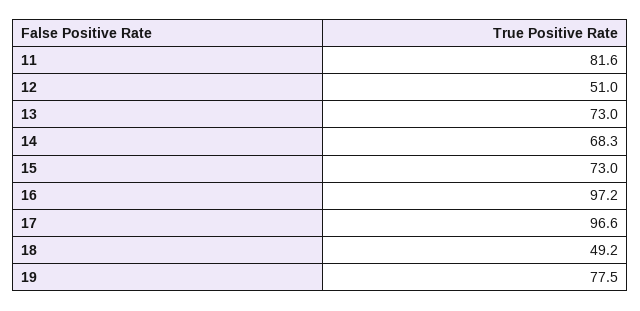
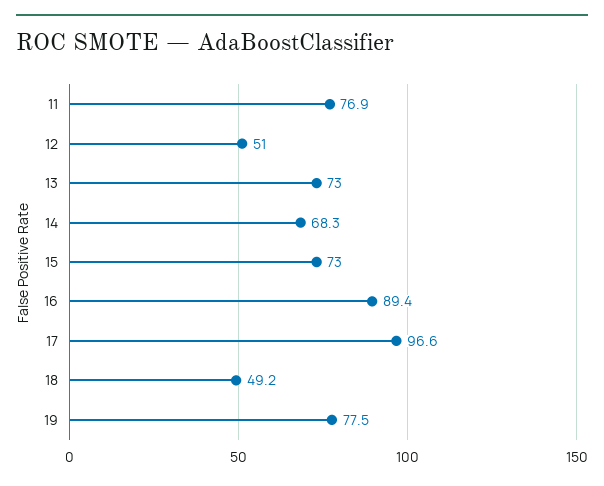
  {
-   "11": 81.6,
+   "11": 76.9,
    "12": 51,
    "13": 73,
    "14": 68.3,
    "15": 73,
-   "16": 97.2,
+   "16": 89.4,
    "17": 96.6,
    "18": 49.2,
    "19": 77.5
  }

